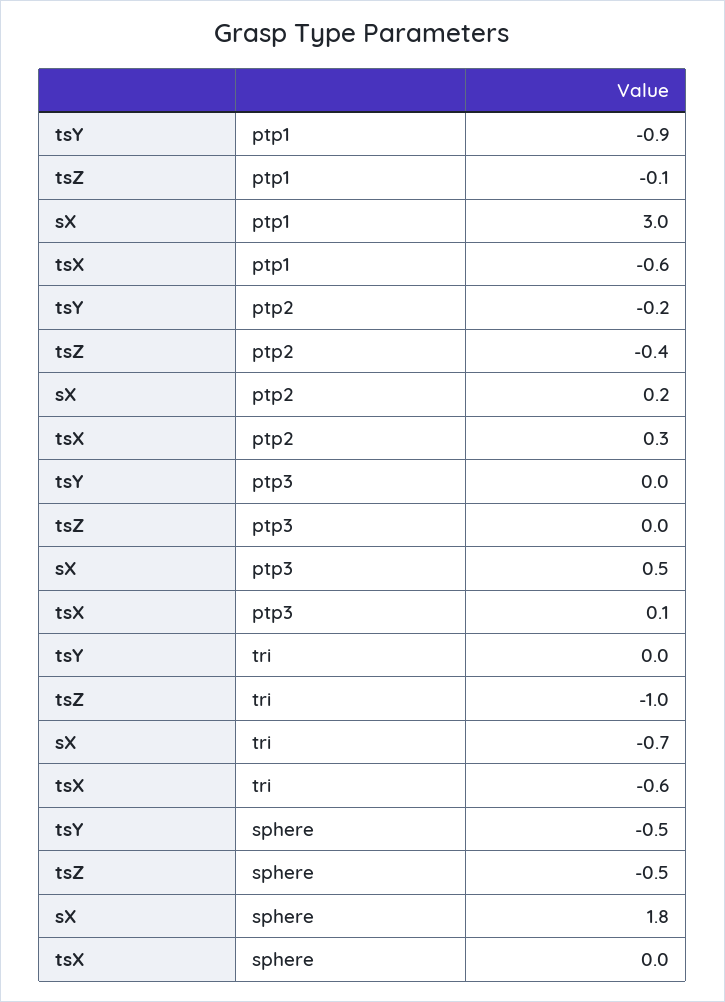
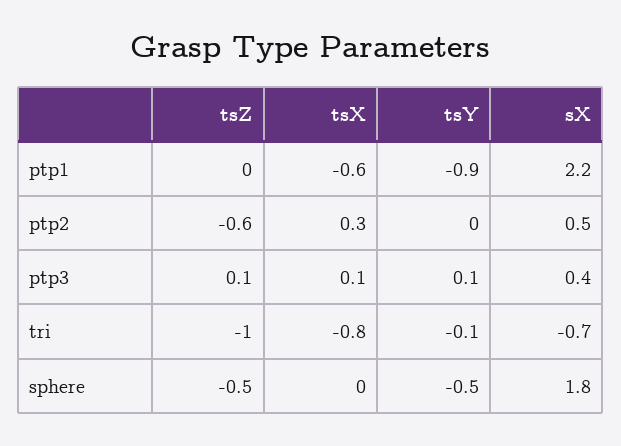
  {
    "tsY": {
      "ptp1": -0.9,
-     "ptp2": -0.2,
+     "ptp2": 0,
-     "ptp3": 0,
+     "ptp3": 0.1,
-     "tri": 0,
+     "tri": -0.1,
      "sphere": -0.5
    },
    "tsZ": {
-     "ptp1": -0.1,
+     "ptp1": 0,
-     "ptp2": -0.4,
+     "ptp2": -0.6,
-     "ptp3": 0,
+     "ptp3": 0.1,
      "tri": -1,
      "sphere": -0.5
    },
    "sX": {
-     "ptp1": 3,
+     "ptp1": 2.2,
-     "ptp2": 0.2,
+     "ptp2": 0.5,
-     "ptp3": 0.5,
+     "ptp3": 0.4,
      "tri": -0.7,
      "sphere": 1.8
    },
    "tsX": {
      "ptp1": -0.6,
      "ptp2": 0.3,
      "ptp3": 0.1,
-     "tri": -0.6,
+     "tri": -0.8,
      "sphere": 0
    }
  }

